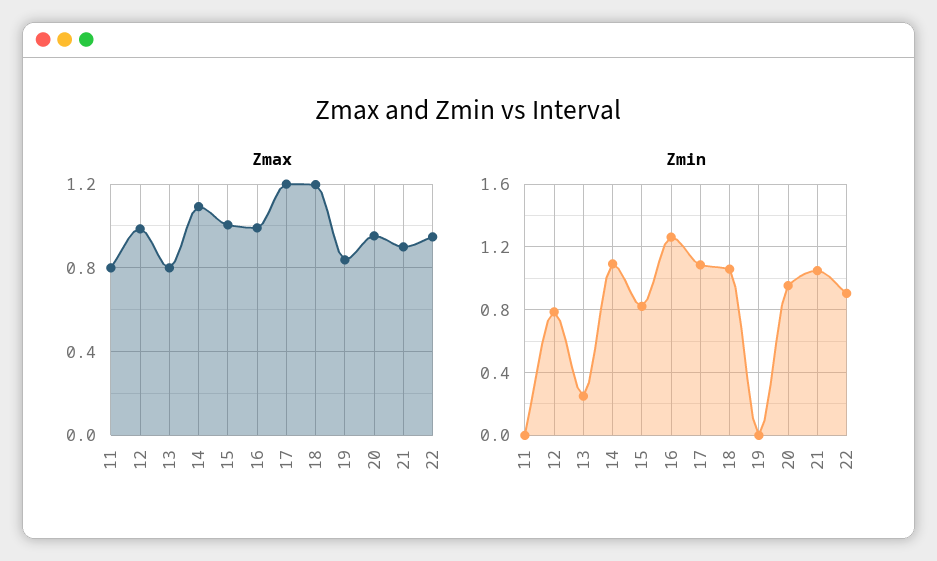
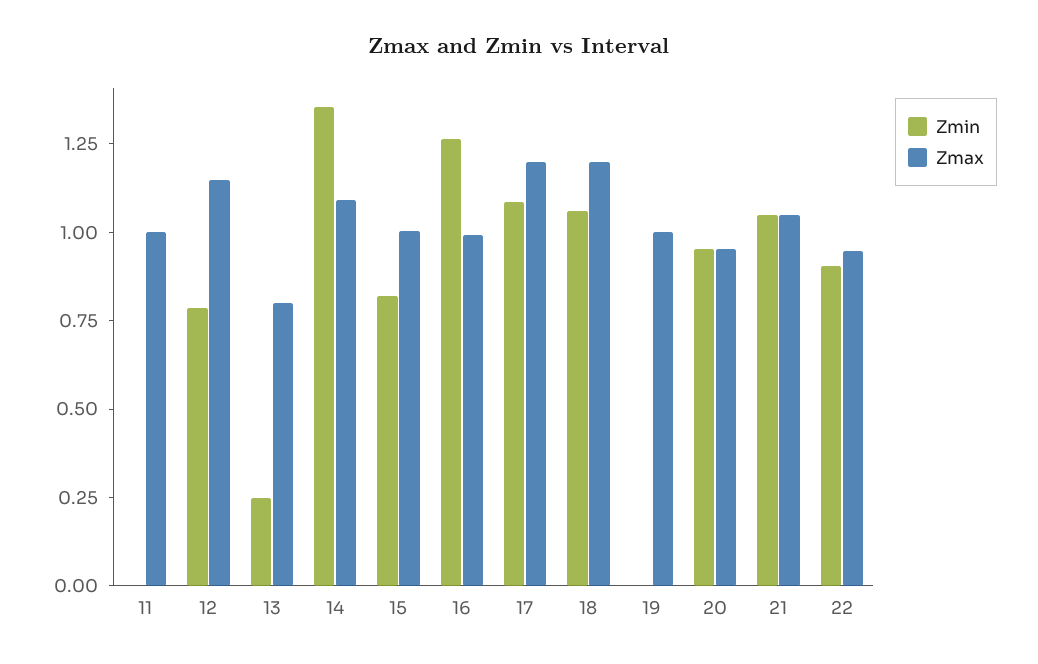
  {
    "Zmax": {
-     "11": 0.8,
+     "11": 1,
-     "12": 1,
+     "12": 1.15,
      "13": 0.8,
      "14": 1.1,
      "15": 1,
      "16": 1,
      "17": 1.2,
      "18": 1.2,
-     "19": 0.85,
+     "19": 1,
      "20": 0.95,
-     "21": 0.9,
+     "21": 1.05,
      "22": 0.95
    },
    "Zmin": {
      "11": 0,
      "12": 0.8,
      "13": 0.25,
-     "14": 1.1,
+     "14": 1.35,
      "15": 0.8,
      "16": 1.25,
      "17": 1.1,
      "18": 1.05,
      "19": 0,
      "20": 0.95,
      "21": 1.05,
      "22": 0.9
    }
  }

